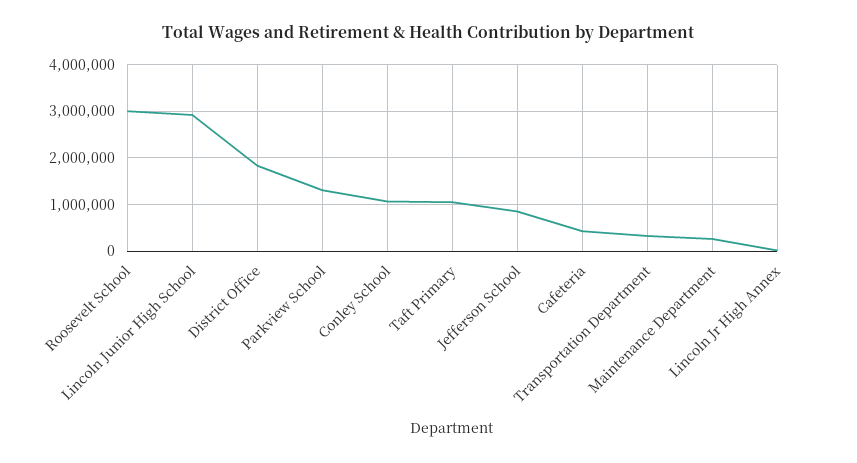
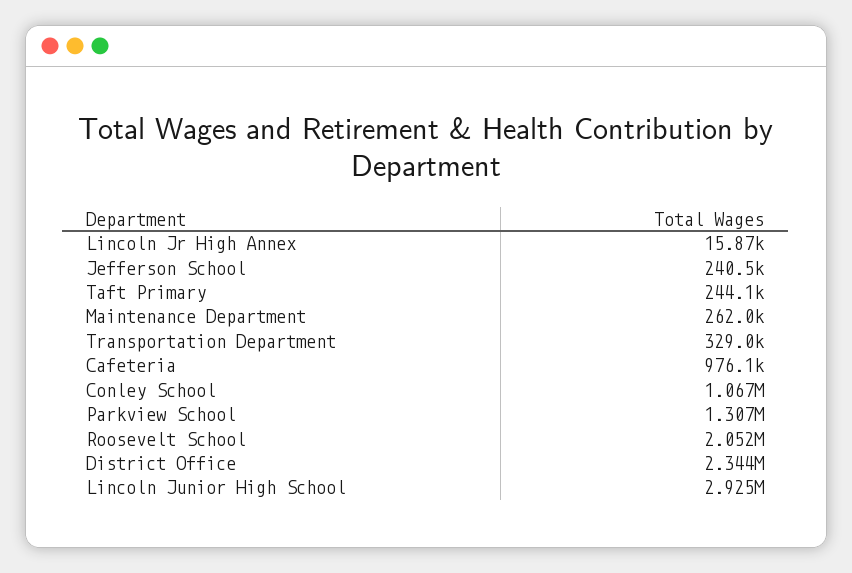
  {
-   "Roosevelt School": 3000000,
+   "Roosevelt School": 2052000,
    "Lincoln Junior High School": 2925000,
-   "District Office": 1800000,
+   "District Office": 2344000,
    "Parkview School": 1307000,
    "Conley School": 1067000,
-   "Taft Primary": 1000000,
+   "Taft Primary": 244100,
-   "Jefferson School": 800000,
+   "Jefferson School": 240500,
-   "Cafeteria": 400000,
+   "Cafeteria": 976100,
    "Transportation Department": 329000,
    "Maintenance Department": 262000,
    "Lincoln Jr High Annex": 15870
  }

